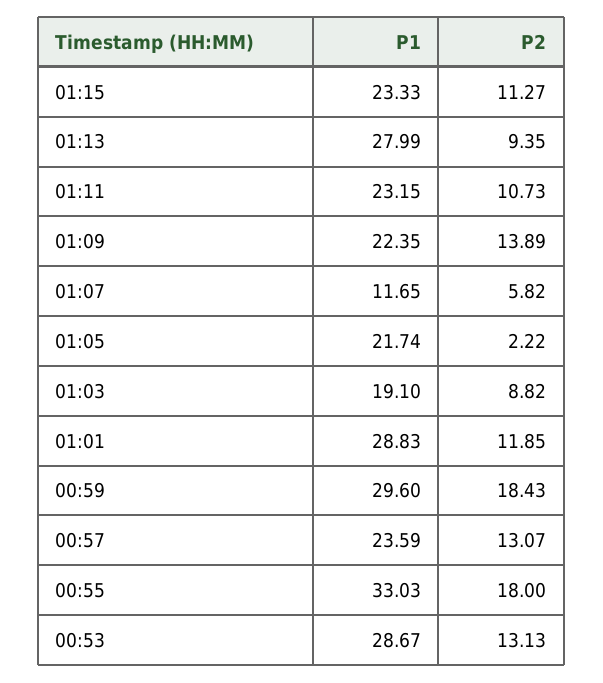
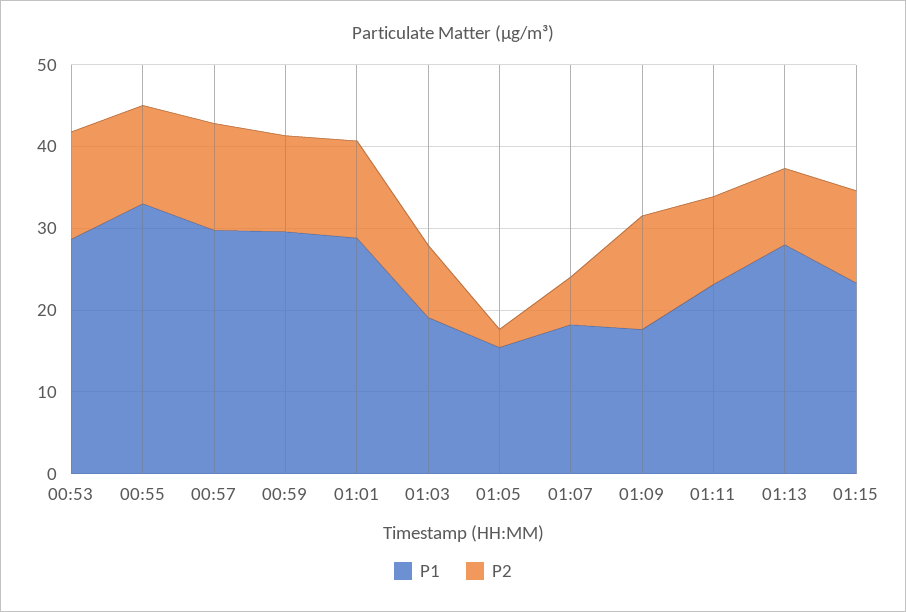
  {
    "P1": {
      "01:15": 23.33,
      "01:13": 27.99,
      "01:11": 23.15,
-     "01:09": 22.35,
+     "01:09": 18,
-     "01:07": 11.65,
+     "01:07": 18,
-     "01:05": 21.74,
+     "01:05": 16,
      "01:03": 19.1,
      "01:01": 28.83,
      "00:59": 29.6,
-     "00:57": 23.59,
+     "00:57": 30,
      "00:55": 33.03,
      "00:53": 28.67
    },
    "P2": {
      "01:15": 11.27,
      "01:13": 9.35,
      "01:11": 10.73,
      "01:09": 13.89,
      "01:07": 5.82,
      "01:05": 2.22,
      "01:03": 8.82,
      "01:01": 11.85,
-     "00:59": 18.43,
+     "00:59": 12,
      "00:57": 13.07,
-     "00:55": 18,
+     "00:55": 12,
      "00:53": 13.13
    }
  }

